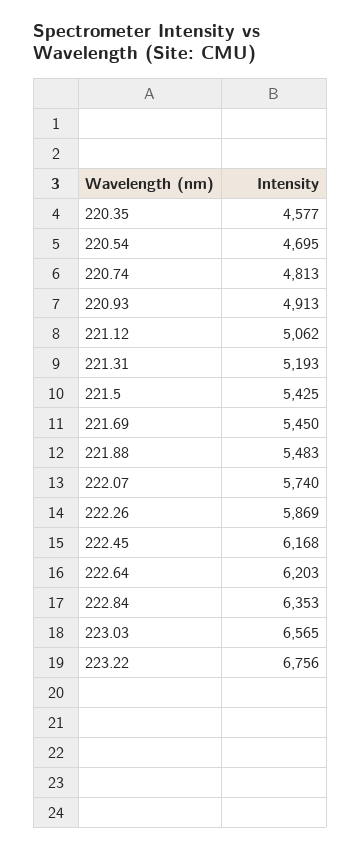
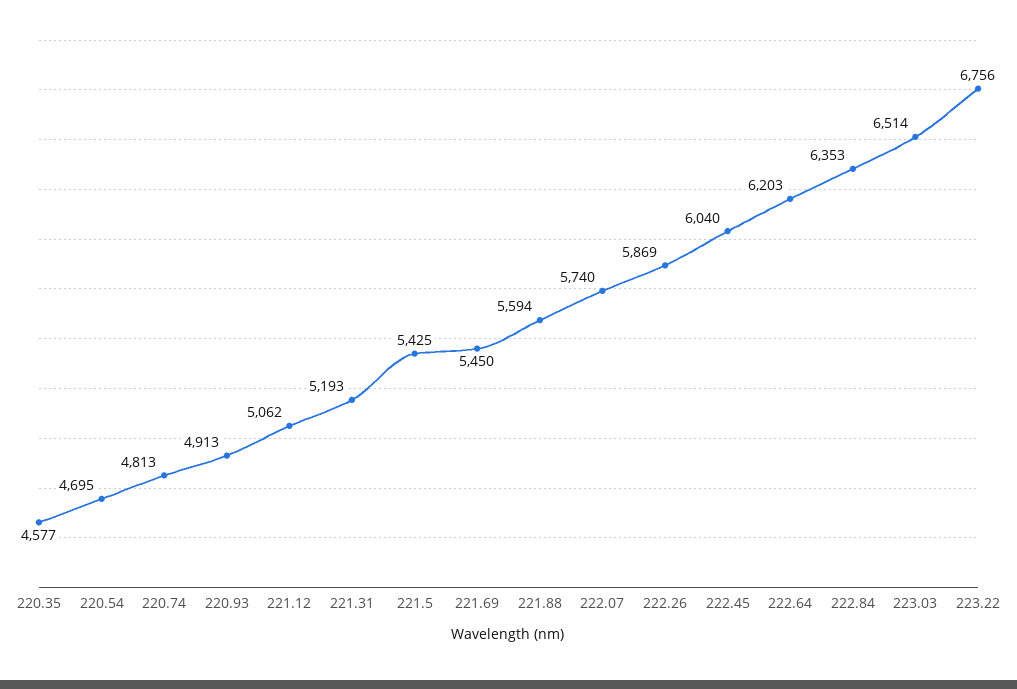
  {
    "220.35": 4577,
    "220.54": 4695,
    "220.74": 4813,
    "220.93": 4913,
    "221.12": 5062,
    "221.31": 5193,
    "221.5": 5425,
    "221.69": 5450,
-   "221.88": 5483,
+   "221.88": 5594,
    "222.07": 5740,
    "222.26": 5869,
-   "222.45": 6168,
+   "222.45": 6040,
    "222.64": 6203,
    "222.84": 6353,
-   "223.03": 6565,
+   "223.03": 6514,
    "223.22": 6756
  }

